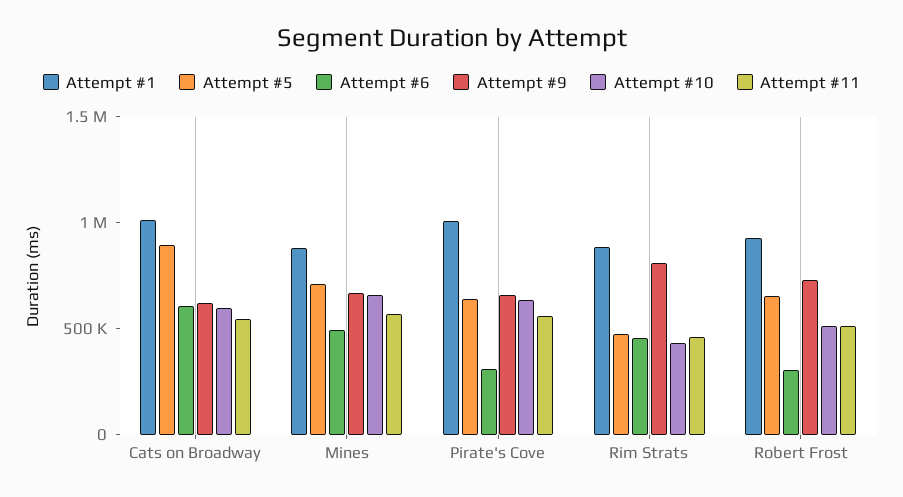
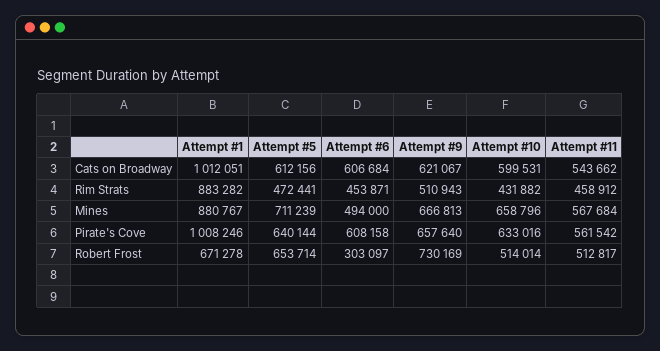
  {
    "Attempt #1": {
      "Cats on Broadway": 1012051,
      "Mines": 880767,
      "Pirate's Cove": 1008246,
      "Rim Strats": 883282,
-     "Robert Frost": 900000
+     "Robert Frost": 671278
    },
    "Attempt #5": {
-     "Cats on Broadway": 900000,
+     "Cats on Broadway": 612156,
      "Mines": 711239,
      "Pirate's Cove": 640144,
      "Rim Strats": 472441,
      "Robert Frost": 653714
    },
    "Attempt #6": {
      "Cats on Broadway": 606684,
      "Mines": 494000,
-     "Pirate's Cove": 300000,
+     "Pirate's Cove": 608158,
      "Rim Strats": 453871,
      "Robert Frost": 303097
    },
    "Attempt #9": {
      "Cats on Broadway": 621067,
      "Mines": 666813,
      "Pirate's Cove": 657640,
-     "Rim Strats": 800000,
+     "Rim Strats": 510943,
      "Robert Frost": 730169
    },
    "Attempt #10": {
      "Cats on Broadway": 599531,
      "Mines": 658796,
      "Pirate's Cove": 633016,
      "Rim Strats": 431882,
      "Robert Frost": 514014
    },
    "Attempt #11": {
      "Cats on Broadway": 543662,
      "Mines": 567684,
      "Pirate's Cove": 561542,
      "Rim Strats": 458912,
      "Robert Frost": 512817
    }
  }

